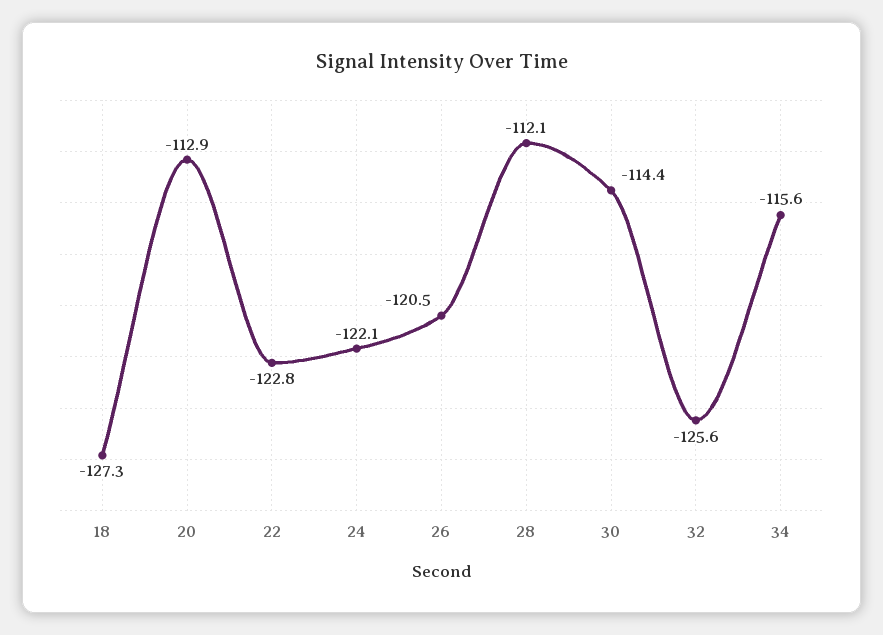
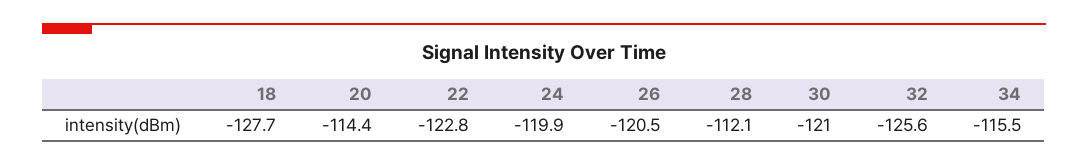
  {
-   "18": -127.3,
+   "18": -127.7,
-   "20": -112.9,
+   "20": -114.4,
    "22": -122.8,
-   "24": -122.1,
+   "24": -119.9,
    "26": -120.5,
    "28": -112.1,
-   "30": -114.4,
+   "30": -121,
    "32": -125.6,
-   "34": -115.6
+   "34": -115.5
  }

